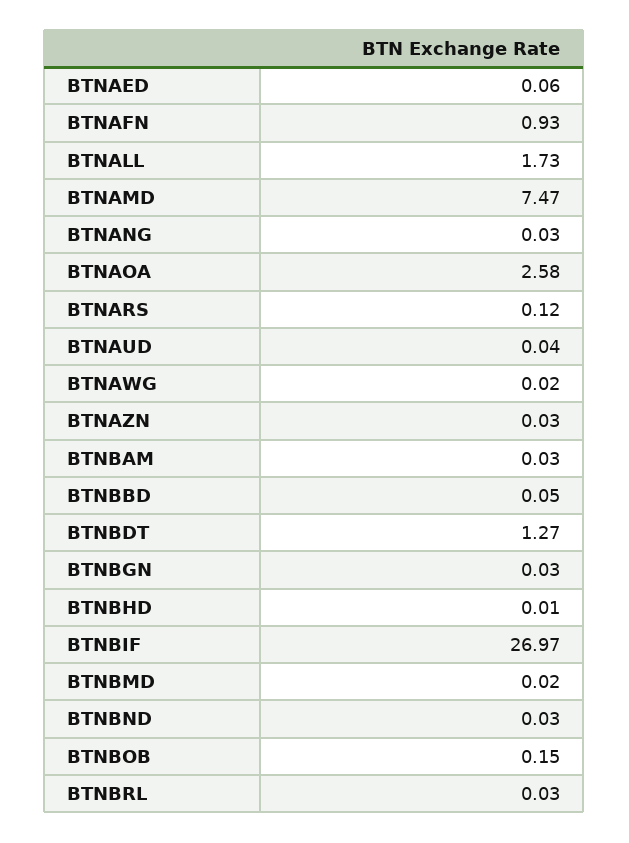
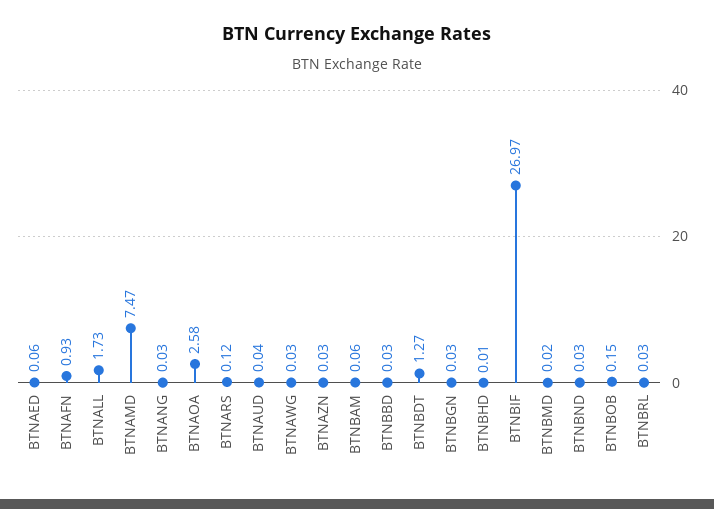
  {
    "BTNAED": 0.06,
    "BTNAFN": 0.93,
    "BTNALL": 1.73,
    "BTNAMD": 7.47,
    "BTNANG": 0.03,
    "BTNAOA": 2.58,
    "BTNARS": 0.12,
    "BTNAUD": 0.04,
-   "BTNAWG": 0.02,
+   "BTNAWG": 0.03,
    "BTNAZN": 0.03,
-   "BTNBAM": 0.03,
+   "BTNBAM": 0.06,
-   "BTNBBD": 0.05,
+   "BTNBBD": 0.03,
    "BTNBDT": 1.27,
    "BTNBGN": 0.03,
    "BTNBHD": 0.01,
    "BTNBIF": 26.97,
    "BTNBMD": 0.02,
    "BTNBND": 0.03,
    "BTNBOB": 0.15,
    "BTNBRL": 0.03
  }

